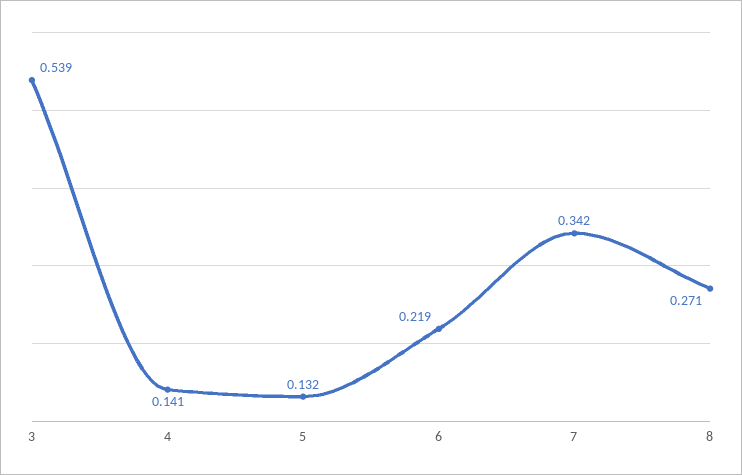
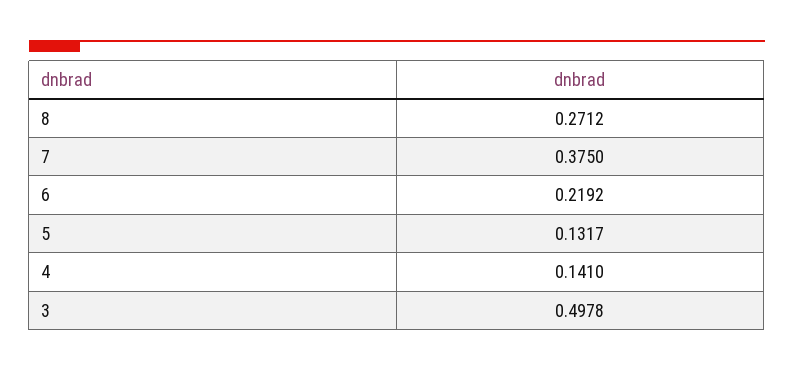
  {
-   "3": 0.539,
+   "3": 0.4978,
    "4": 0.141,
    "5": 0.1317,
    "6": 0.2192,
-   "7": 0.342,
+   "7": 0.375,
    "8": 0.2712
  }

